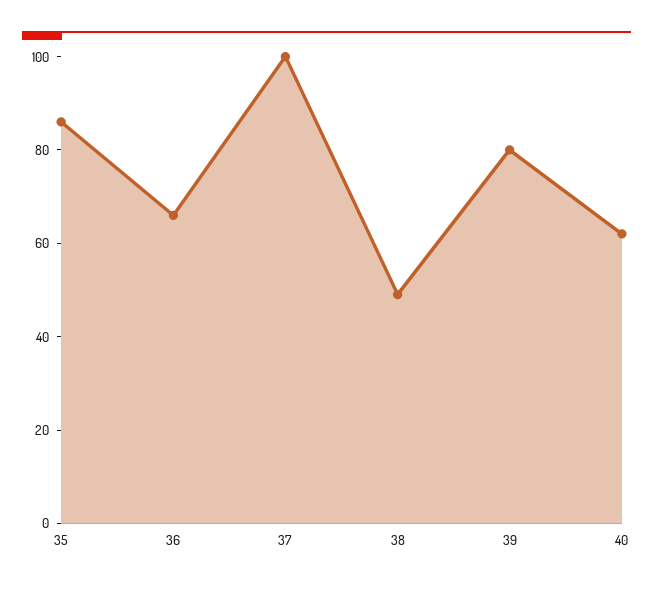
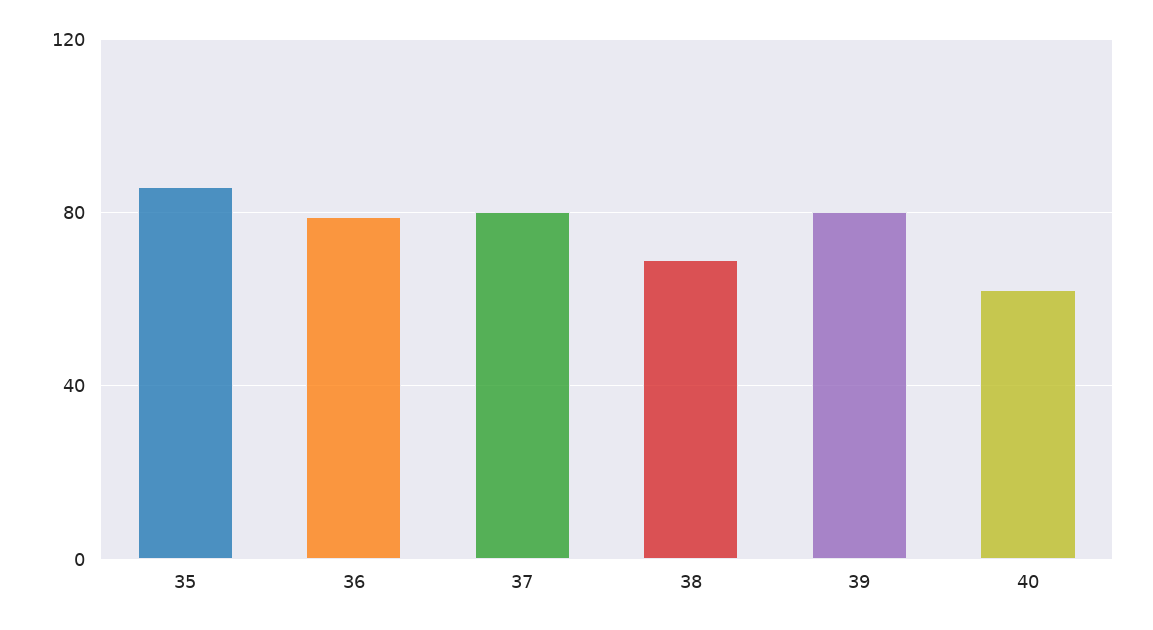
  {
    "35": 85,
-   "36": 65,
+   "36": 80,
-   "37": 100,
+   "37": 80,
-   "38": 50,
+   "38": 70,
    "39": 80,
    "40": 60
  }

